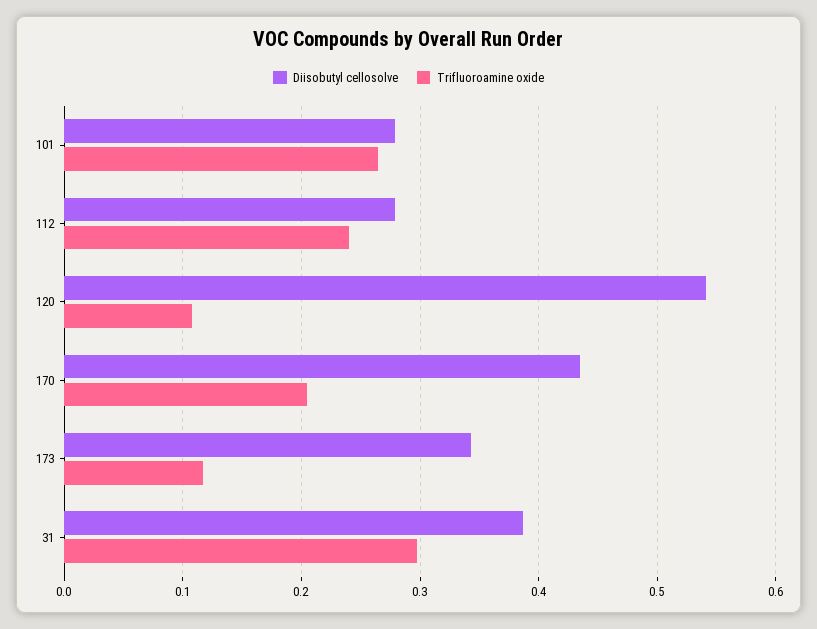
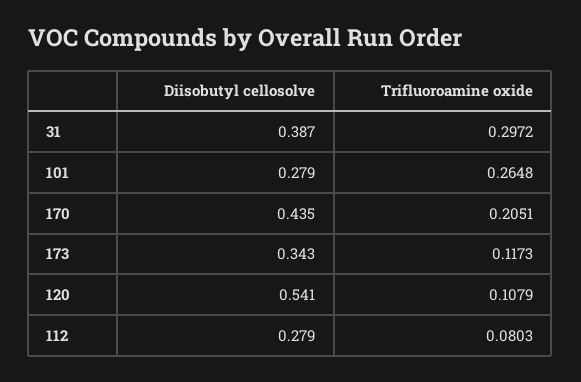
  {
    "Diisobutyl cellosolve": {
      "101": 0.279,
      "112": 0.279,
      "120": 0.541,
      "170": 0.435,
      "173": 0.343,
      "31": 0.387
    },
    "Trifluoroamine oxide": {
      "101": 0.2648,
-     "112": 0.24,
+     "112": 0.0803,
      "120": 0.1079,
      "170": 0.2051,
      "173": 0.1173,
      "31": 0.2972
    }
  }

